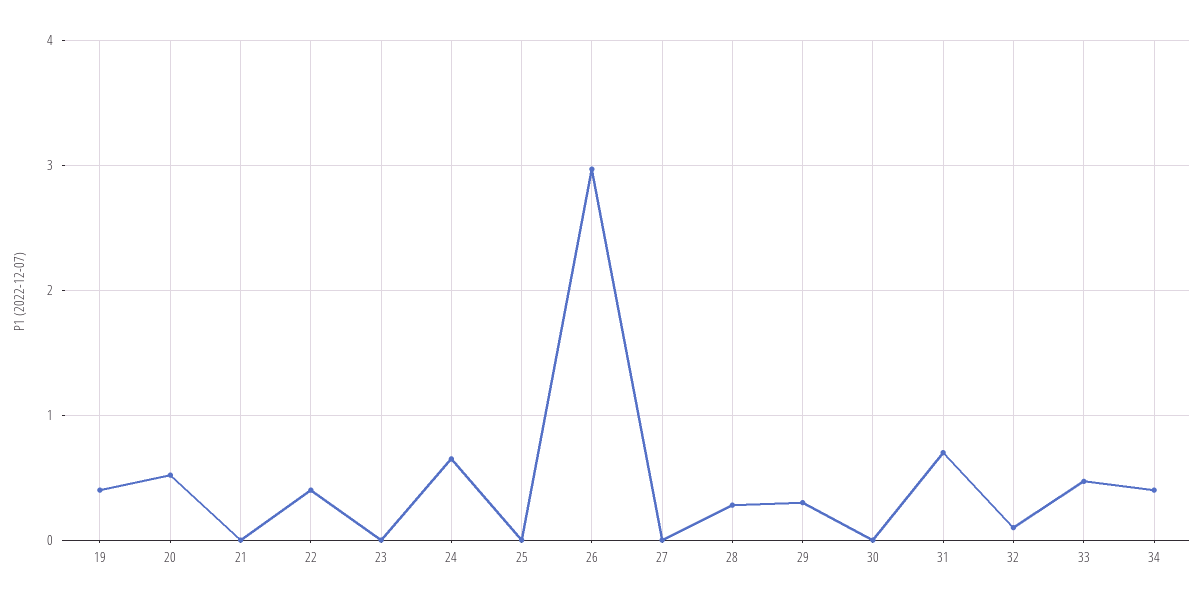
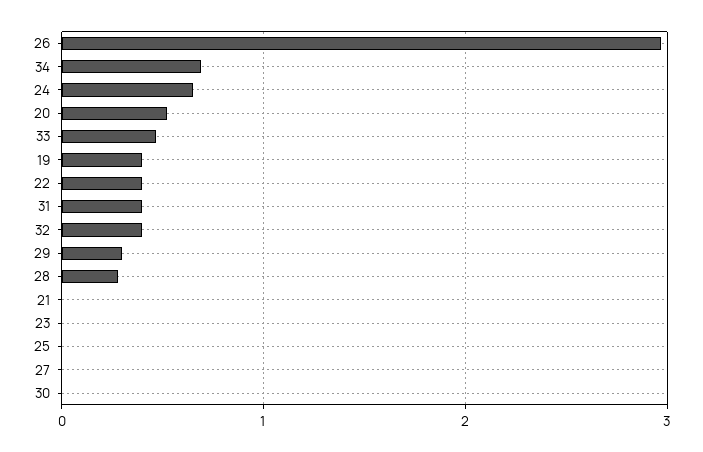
  {
    "19": 0.4,
    "20": 0.5,
    "21": 0,
    "22": 0.4,
    "23": 0,
    "24": 0.7,
    "25": 0,
    "26": 3,
    "27": 0,
    "28": 0.3,
    "29": 0.3,
    "30": 0,
-   "31": 0.7,
+   "31": 0.4,
-   "32": 0.1,
+   "32": 0.4,
    "33": 0.5,
-   "34": 0.4
+   "34": 0.7
  }

